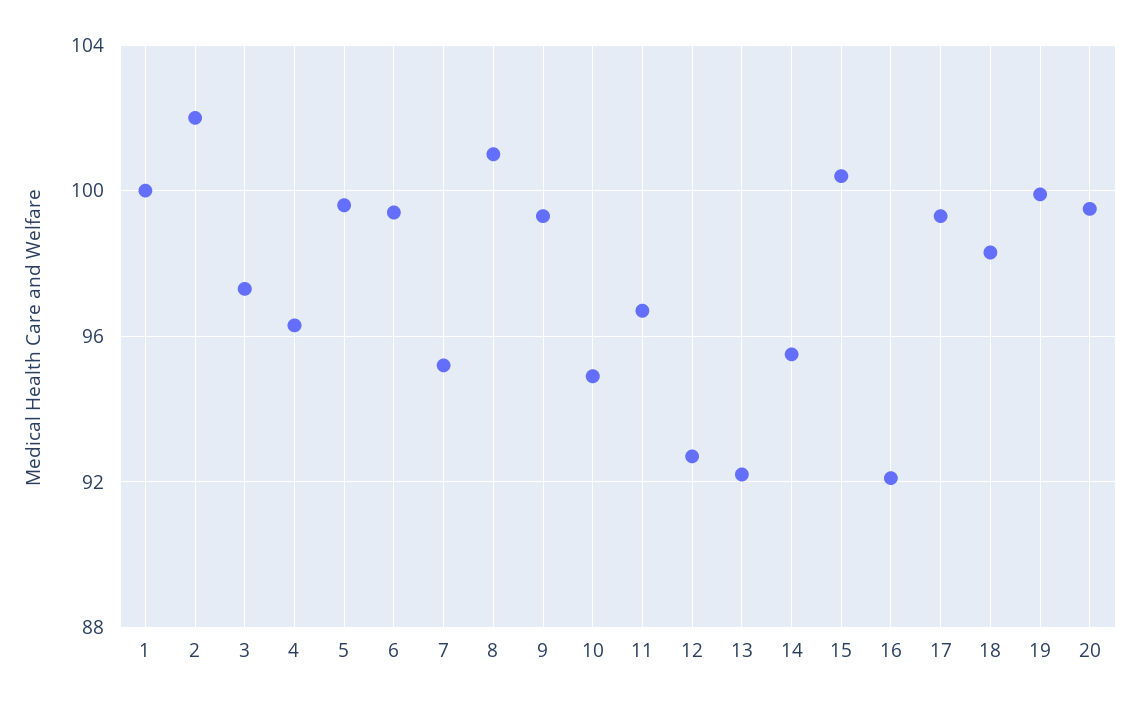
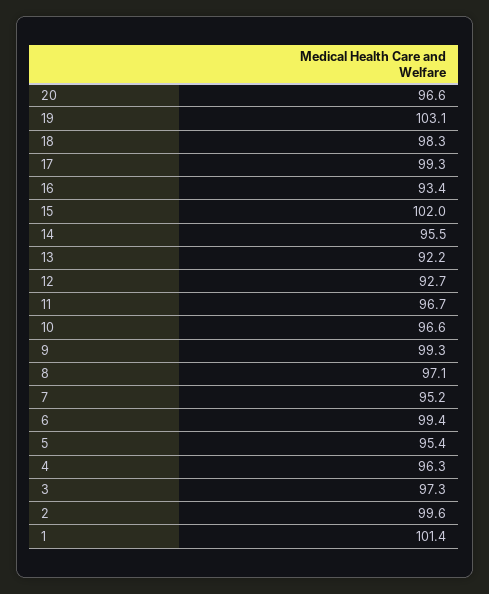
  {
-   "1": 100,
+   "1": 101.4,
-   "2": 102,
+   "2": 99.6,
    "3": 97.3,
    "4": 96.3,
-   "5": 99.5,
+   "5": 95.4,
    "6": 99.4,
    "7": 95.2,
-   "8": 101,
+   "8": 97.1,
    "9": 99.3,
-   "10": 95,
+   "10": 96.6,
    "11": 96.7,
    "12": 92.7,
    "13": 92.2,
    "14": 95.5,
-   "15": 100.5,
+   "15": 102,
-   "16": 92,
+   "16": 93.4,
    "17": 99.3,
    "18": 98.3,
-   "19": 100,
+   "19": 103.1,
-   "20": 99.5
+   "20": 96.6
  }

